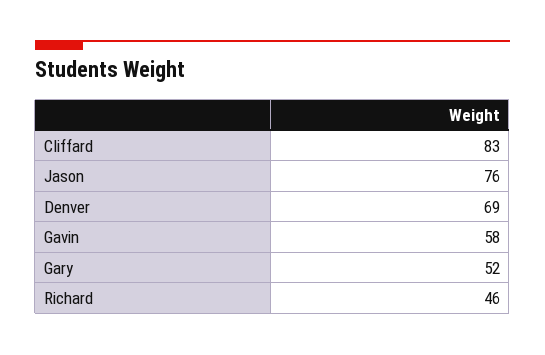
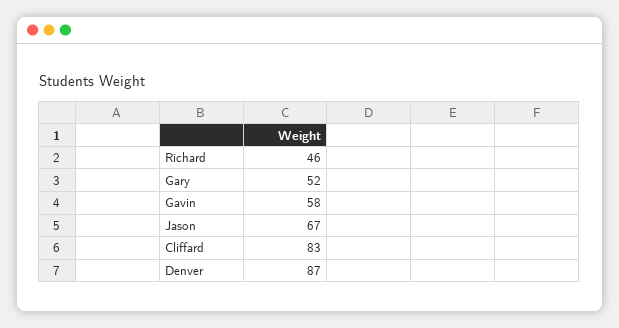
  {
    "Cliffard": 83,
-   "Jason": 76,
+   "Jason": 67,
-   "Denver": 69,
+   "Denver": 87,
    "Gavin": 58,
    "Gary": 52,
    "Richard": 46
  }

